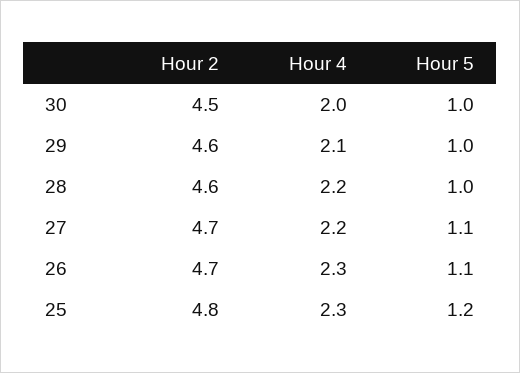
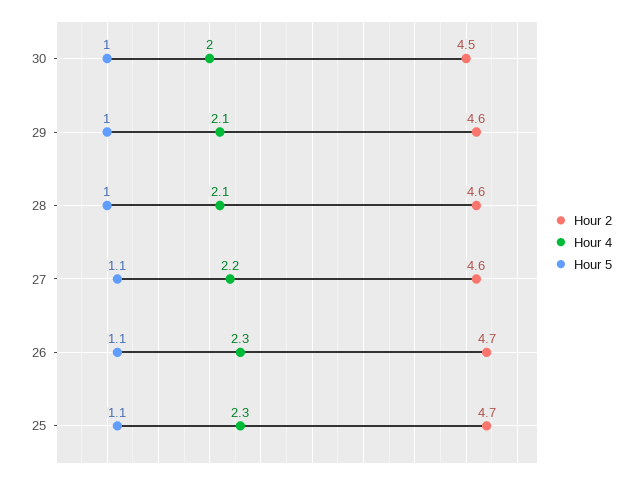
  {
    "Hour 2": {
      "30": 4.5,
      "29": 4.6,
      "28": 4.6,
-     "27": 4.7,
+     "27": 4.6,
      "26": 4.7,
-     "25": 4.8
+     "25": 4.7
    },
    "Hour 4": {
      "30": 2,
      "29": 2.1,
-     "28": 2.2,
+     "28": 2.1,
      "27": 2.2,
      "26": 2.3,
      "25": 2.3
    },
    "Hour 5": {
      "30": 1,
      "29": 1,
      "28": 1,
      "27": 1.1,
      "26": 1.1,
-     "25": 1.2
+     "25": 1.1
    }
  }

